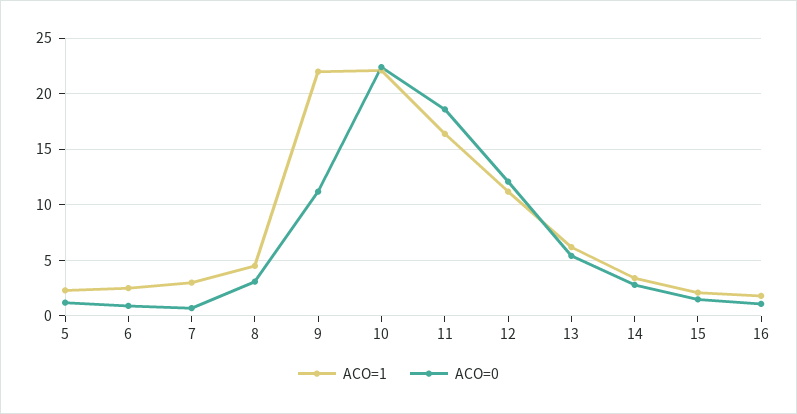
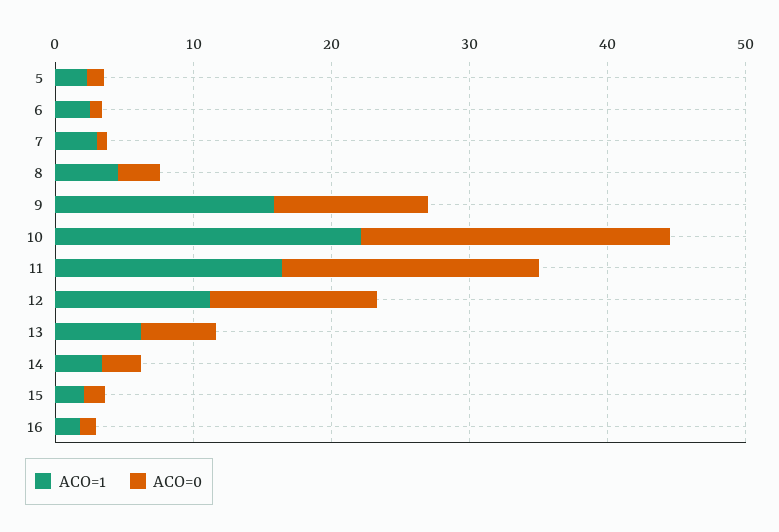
  {
    "ACO=1": {
      "5": 2,
      "6": 3,
      "7": 3,
      "8": 5,
-     "9": 22,
+     "9": 16,
      "10": 22,
      "11": 16,
      "12": 11,
      "13": 6,
      "14": 3,
      "15": 2,
      "16": 2
    },
    "ACO=0": {
      "5": 1,
      "6": 1,
      "7": 1,
      "8": 3,
      "9": 11,
      "10": 22,
      "11": 19,
      "12": 12,
      "13": 5,
      "14": 3,
      "15": 2,
      "16": 1
    }
  }

